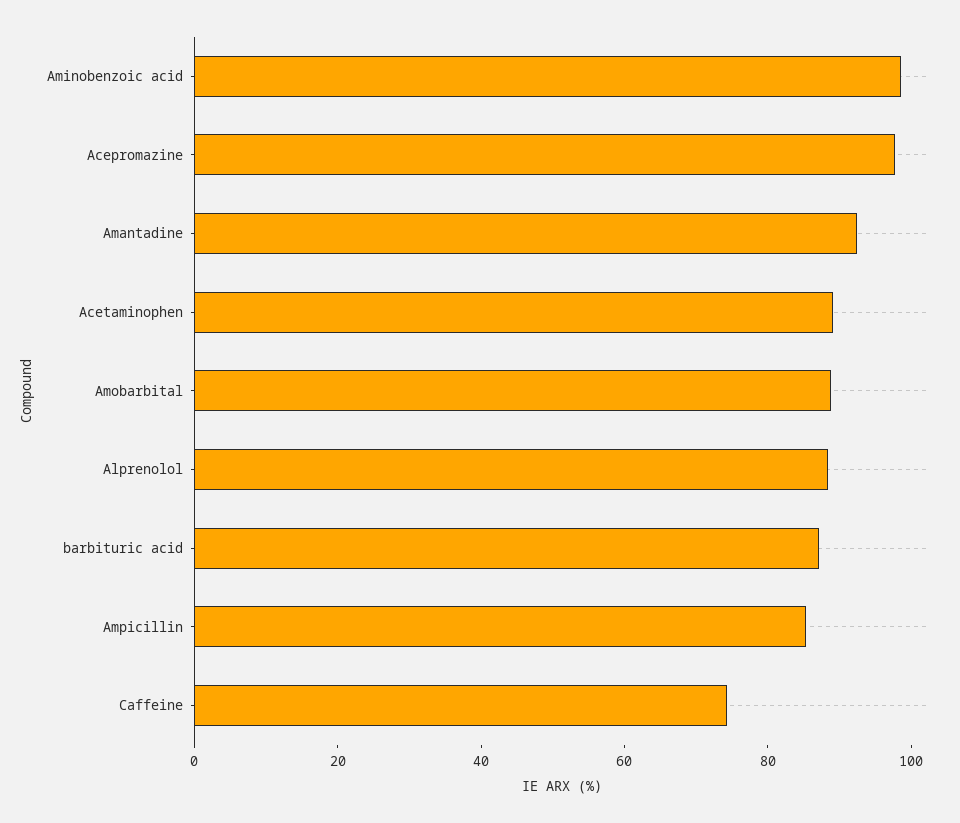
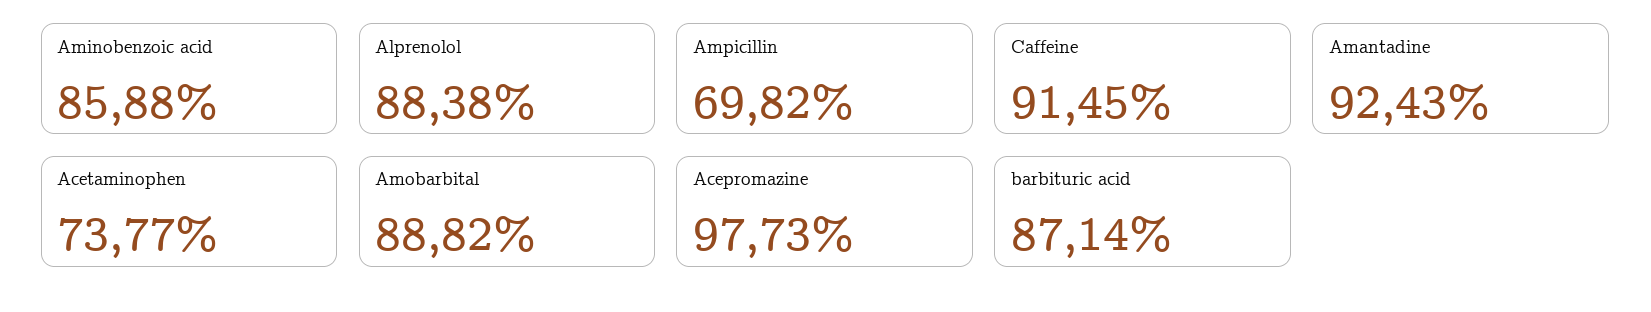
  {
-   "Aminobenzoic acid": 100,
+   "Aminobenzoic acid": 85.88,
    "Acepromazine": 97.73,
    "Amantadine": 92.43,
-   "Acetaminophen": 90,
+   "Acetaminophen": 73.77,
    "Amobarbital": 88.82,
    "Alprenolol": 88.38,
    "barbituric acid": 87.14,
-   "Ampicillin": 85,
+   "Ampicillin": 69.82,
-   "Caffeine": 75
+   "Caffeine": 91.45
  }

